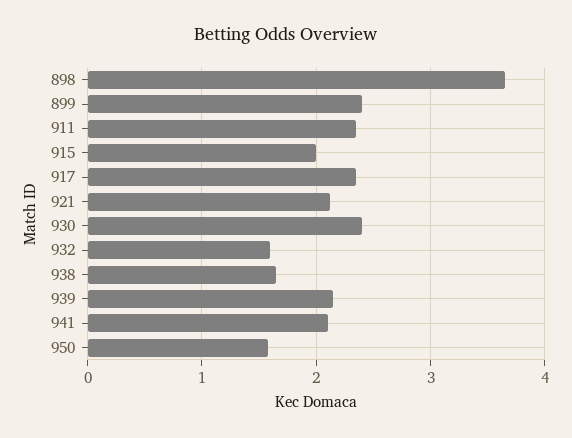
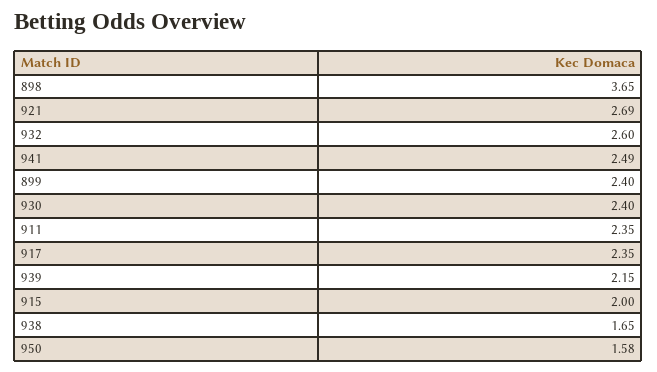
  {
    "898": 3.65,
    "899": 2.4,
    "911": 2.35,
    "915": 2,
    "917": 2.35,
-   "921": 2.1,
+   "921": 2.69,
    "930": 2.4,
-   "932": 1.6,
+   "932": 2.6,
    "938": 1.65,
    "939": 2.15,
-   "941": 2.1,
+   "941": 2.49,
    "950": 1.58
  }

